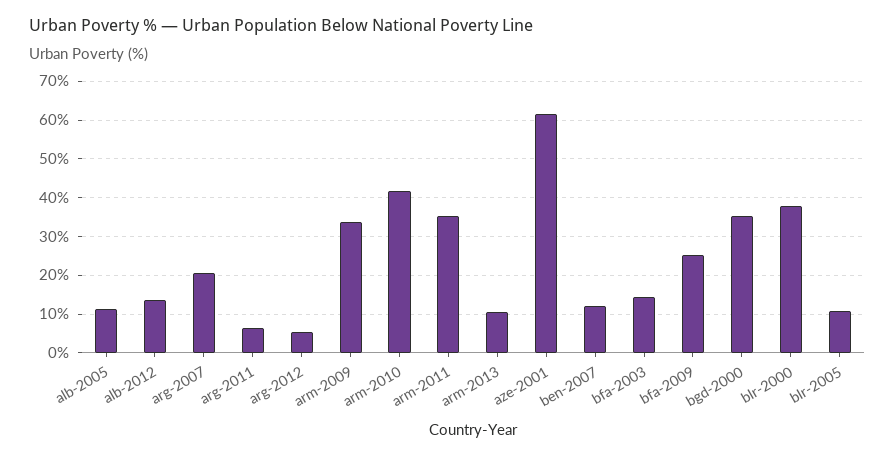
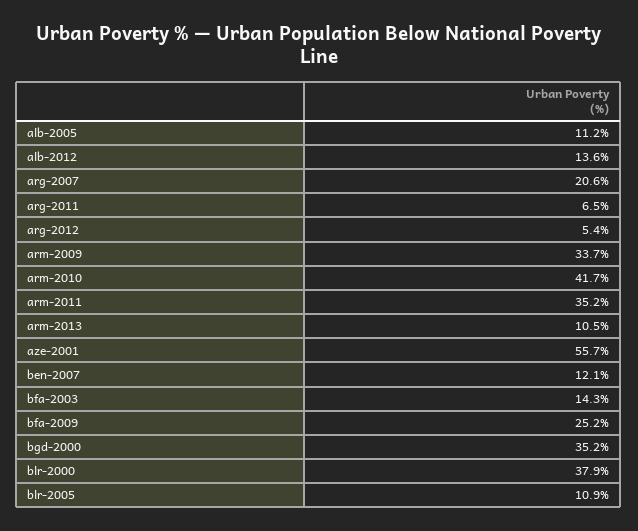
  {
    "alb-2005": 11.2,
    "alb-2012": 13.6,
    "arg-2007": 20.6,
    "arg-2011": 6.5,
    "arg-2012": 5.4,
    "arm-2009": 33.7,
    "arm-2010": 41.7,
    "arm-2011": 35.2,
    "arm-2013": 10.5,
-   "aze-2001": 62,
+   "aze-2001": 55.7,
    "ben-2007": 12.1,
    "bfa-2003": 14.3,
    "bfa-2009": 25.2,
    "bgd-2000": 35.2,
    "blr-2000": 37.9,
    "blr-2005": 10.9
  }

